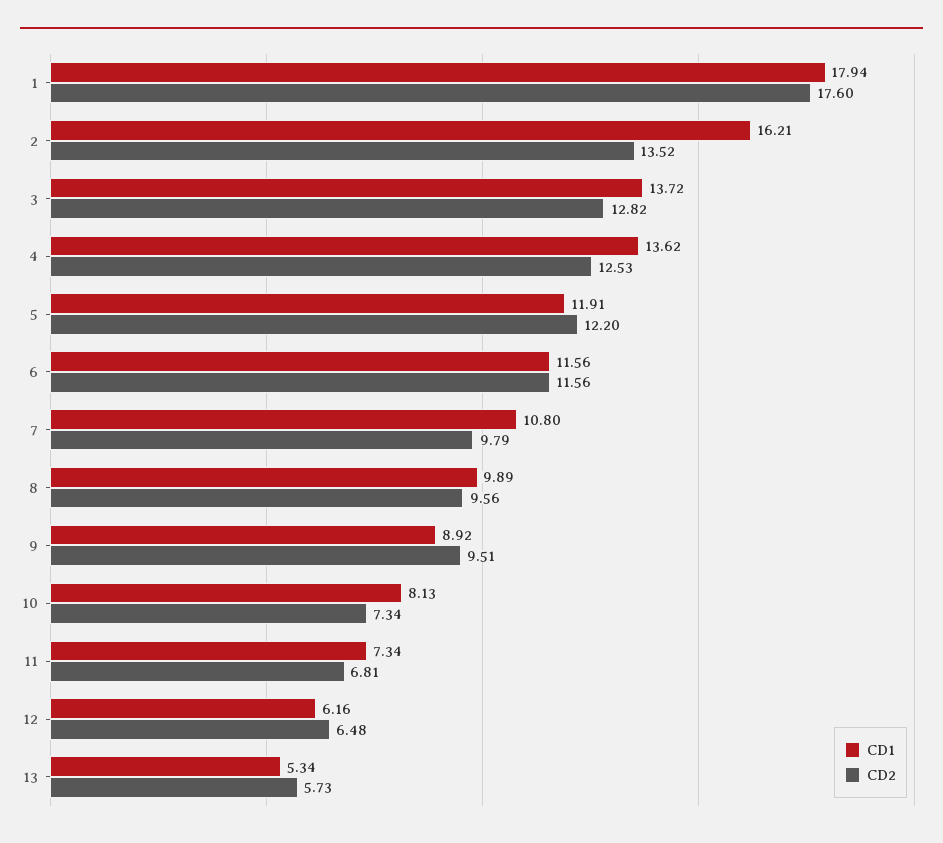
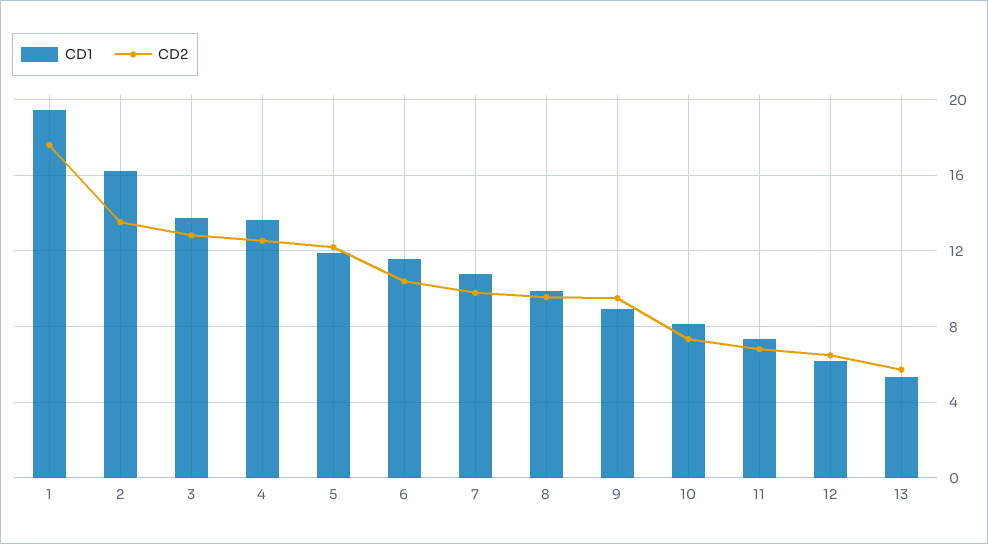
  {
    "CD1": {
-     "1": 17.94,
+     "1": 19.5,
      "2": 16.21,
      "3": 13.72,
      "4": 13.62,
      "5": 11.91,
      "6": 11.56,
      "7": 10.8,
      "8": 9.89,
      "9": 8.92,
      "10": 8.13,
      "11": 7.34,
      "12": 6.16,
      "13": 5.34
    },
    "CD2": {
      "1": 17.6,
      "2": 13.52,
      "3": 12.82,
      "4": 12.53,
      "5": 12.2,
-     "6": 11.56,
+     "6": 10.5,
      "7": 9.79,
      "8": 9.56,
      "9": 9.51,
      "10": 7.34,
      "11": 6.81,
      "12": 6.48,
      "13": 5.73
    }
  }

